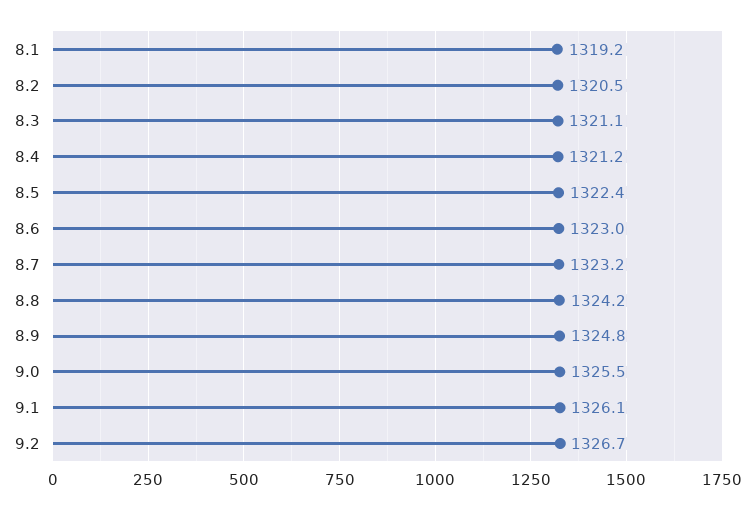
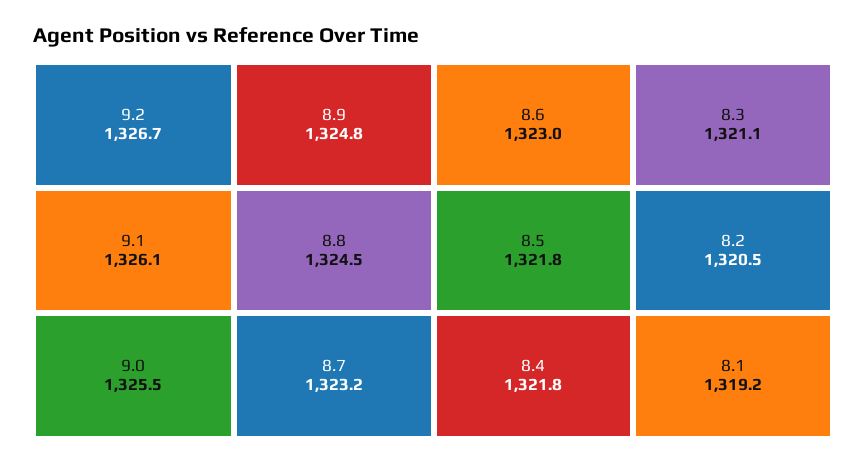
  {
    "8.1": 1319.2,
    "8.2": 1320.5,
    "8.3": 1321.1,
-   "8.4": 1321.2,
+   "8.4": 1321.8,
-   "8.5": 1322.4,
+   "8.5": 1321.8,
    "8.6": 1323,
    "8.7": 1323.2,
-   "8.8": 1324.2,
+   "8.8": 1324.5,
    "8.9": 1324.8,
    "9.0": 1325.5,
    "9.1": 1326.1,
    "9.2": 1326.7
  }

